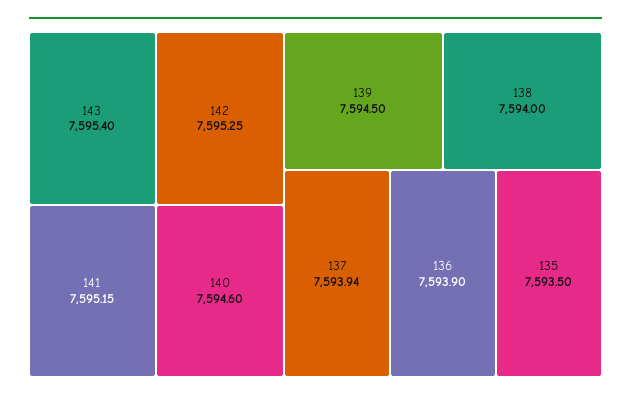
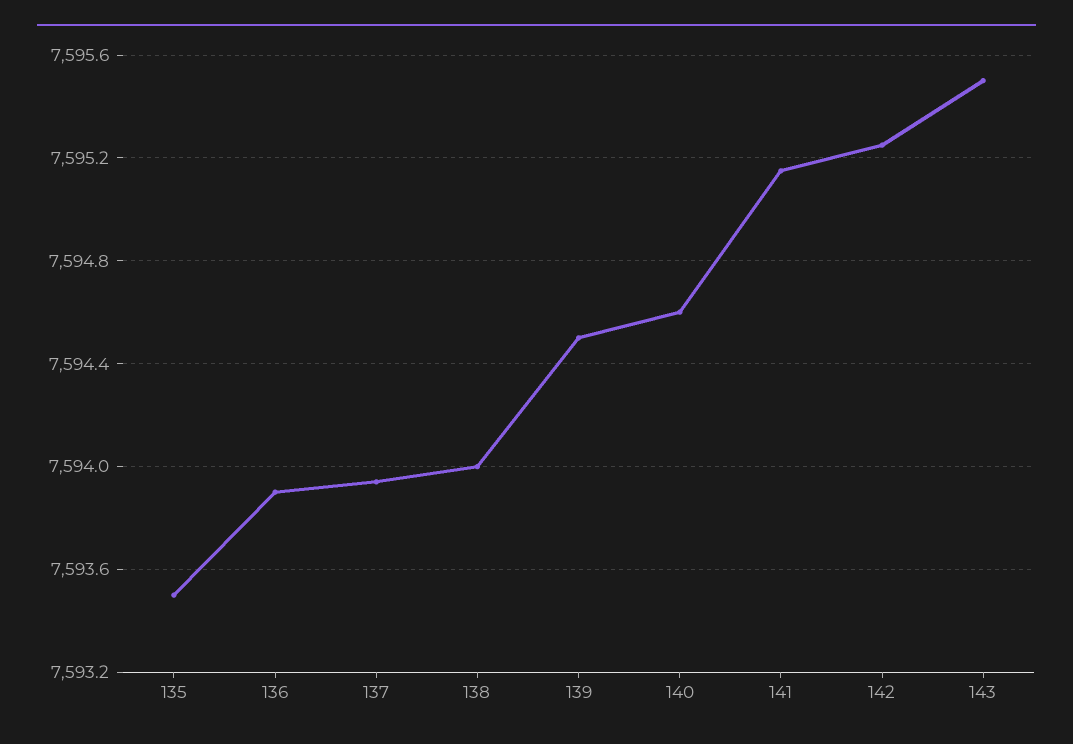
  {
-   "143": 7595.4,
+   "143": 7595.5,
    "142": 7595.25,
    "141": 7595.15,
    "140": 7594.6,
    "139": 7594.5,
    "138": 7594,
    "137": 7593.94,
    "136": 7593.9,
    "135": 7593.5
  }

